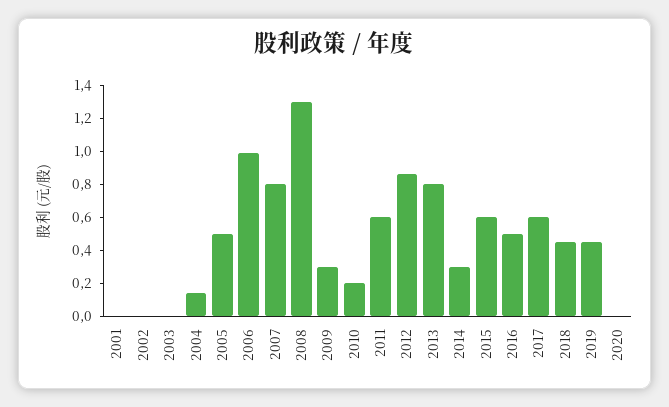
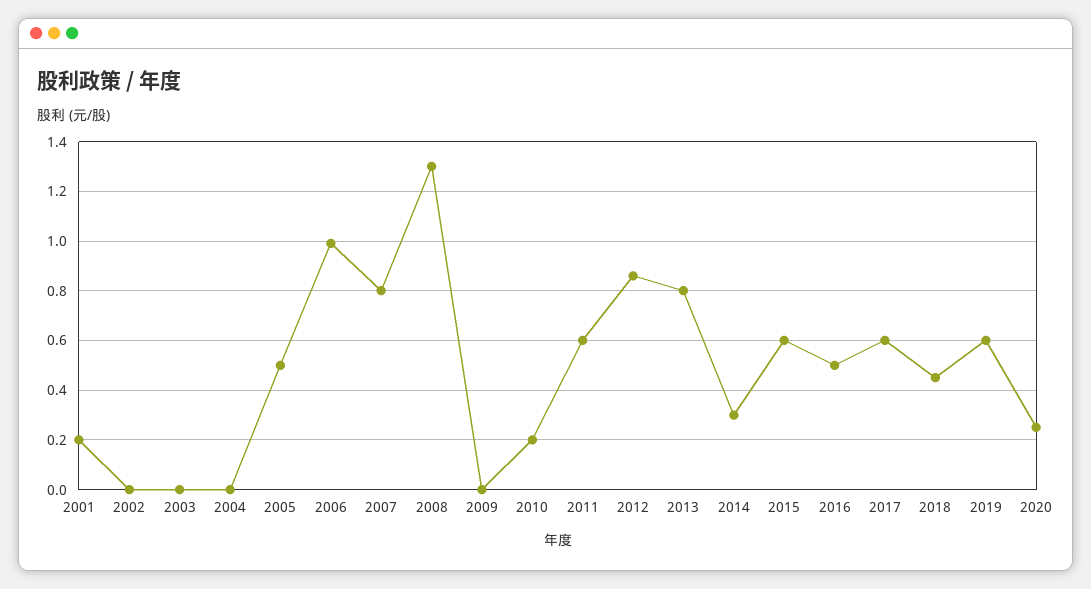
  {
-   "2001": 0,
+   "2001": 0.2,
    "2002": 0,
    "2003": 0,
-   "2004": 0.15,
+   "2004": 0,
    "2005": 0.5,
    "2006": 1,
    "2007": 0.8,
    "2008": 1.3,
-   "2009": 0.3,
+   "2009": 0,
    "2010": 0.2,
    "2011": 0.6,
    "2012": 0.85,
    "2013": 0.8,
    "2014": 0.3,
    "2015": 0.6,
    "2016": 0.5,
    "2017": 0.6,
    "2018": 0.45,
-   "2019": 0.45,
+   "2019": 0.6,
-   "2020": 0
+   "2020": 0.25
  }

